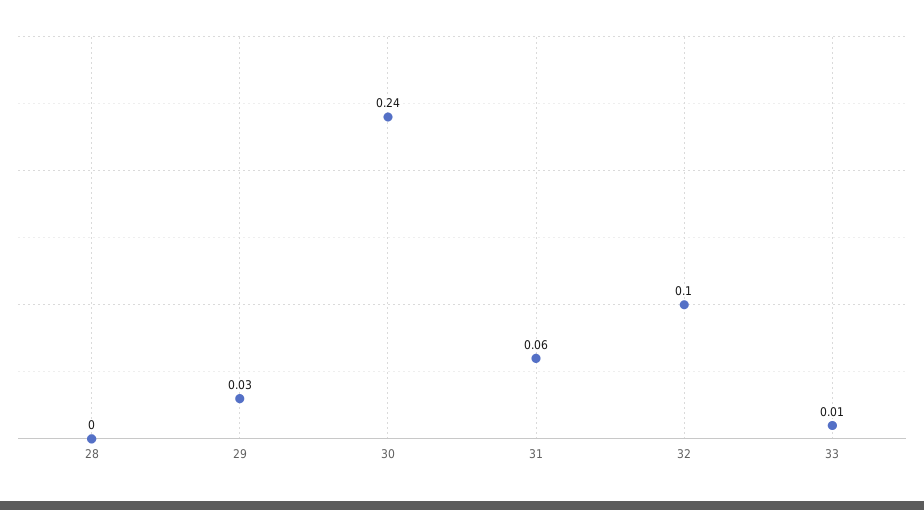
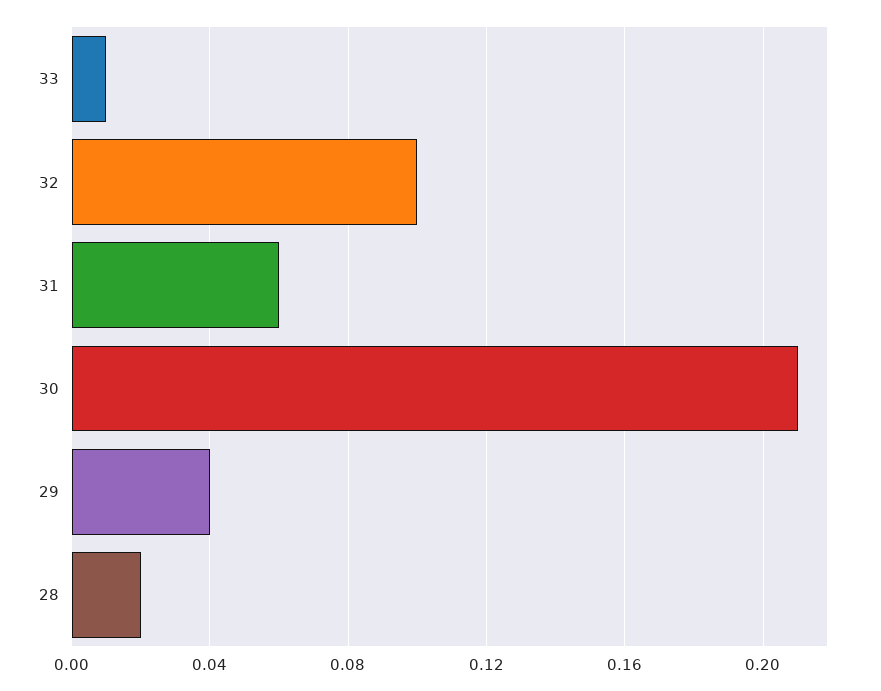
  {
-   "28": 0,
+   "28": 0.02,
-   "29": 0.03,
+   "29": 0.04,
-   "30": 0.24,
+   "30": 0.21,
    "31": 0.06,
    "32": 0.1,
    "33": 0.01
  }

